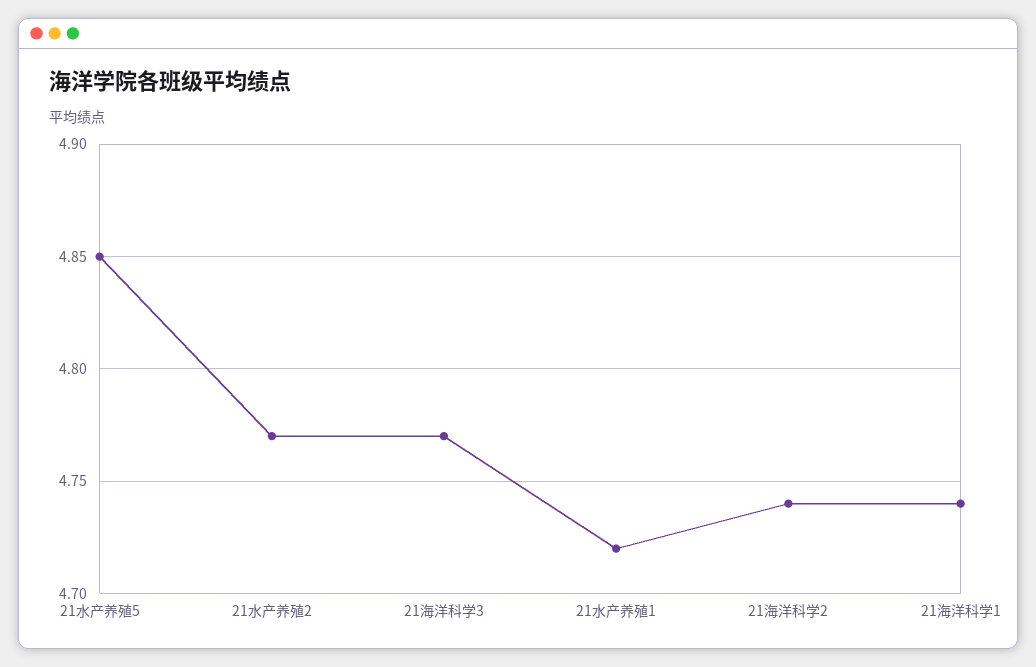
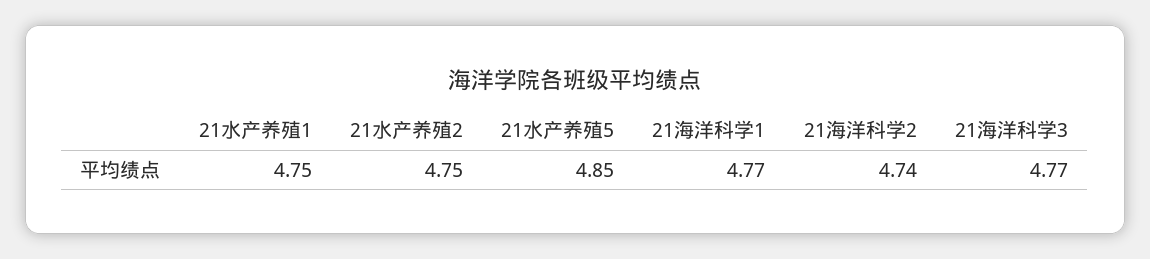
  {
    "21水产养殖5": 4.85,
-   "21水产养殖2": 4.77,
+   "21水产养殖2": 4.75,
    "21海洋科学3": 4.77,
-   "21水产养殖1": 4.72,
+   "21水产养殖1": 4.75,
    "21海洋科学2": 4.74,
-   "21海洋科学1": 4.74
+   "21海洋科学1": 4.77
  }

